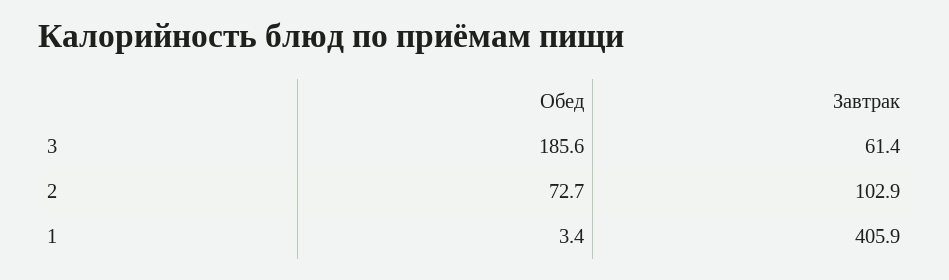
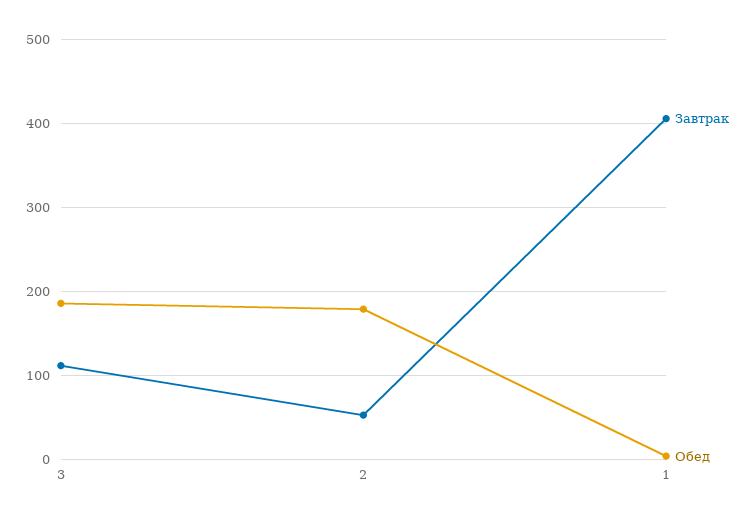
  {
    "Обед": {
      "3": 185.6,
-     "2": 72.7,
+     "2": 180,
      "1": 3.4
    },
    "Завтрак": {
-     "3": 61.4,
+     "3": 110,
-     "2": 102.9,
+     "2": 50,
      "1": 405.9
    }
  }

